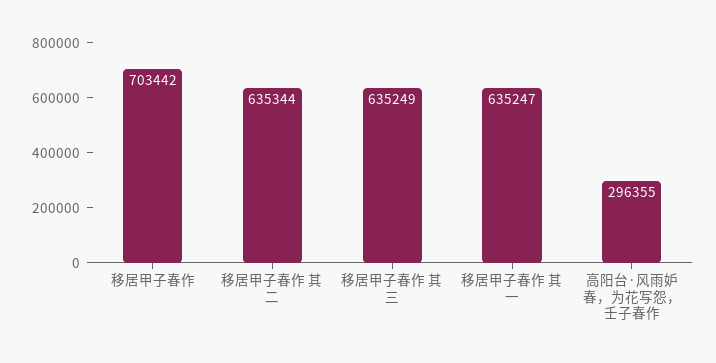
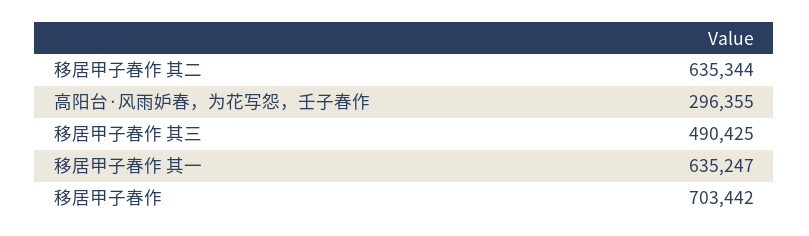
  {
    "移居甲子春作": 703442,
    "移居甲子春作 其二": 635344,
-   "移居甲子春作 其三": 635249,
+   "移居甲子春作 其三": 490425,
    "移居甲子春作 其一": 635247,
    "高阳台·风雨妒春，为花写怨，壬子春作": 296355
  }

